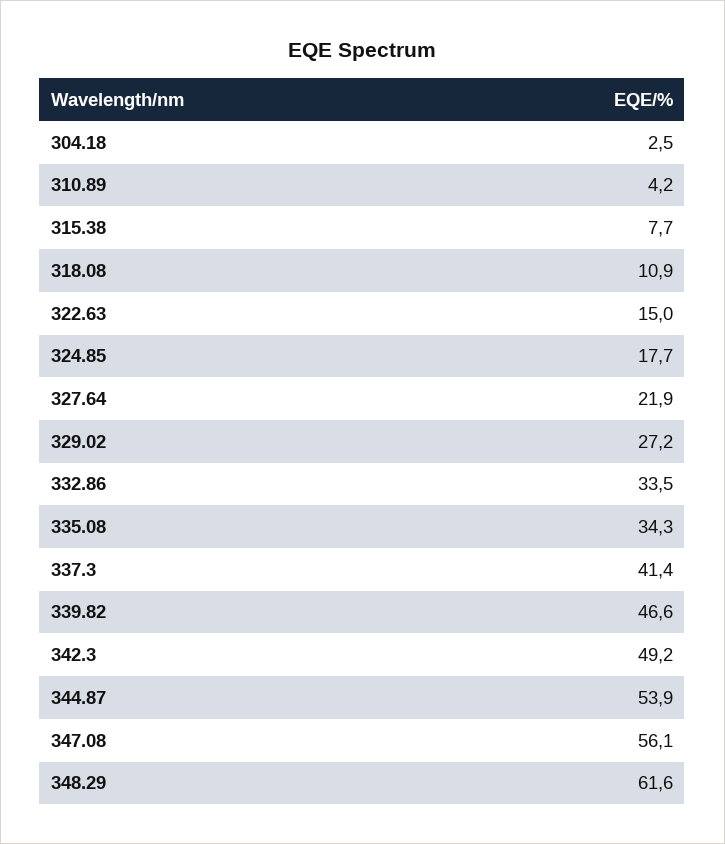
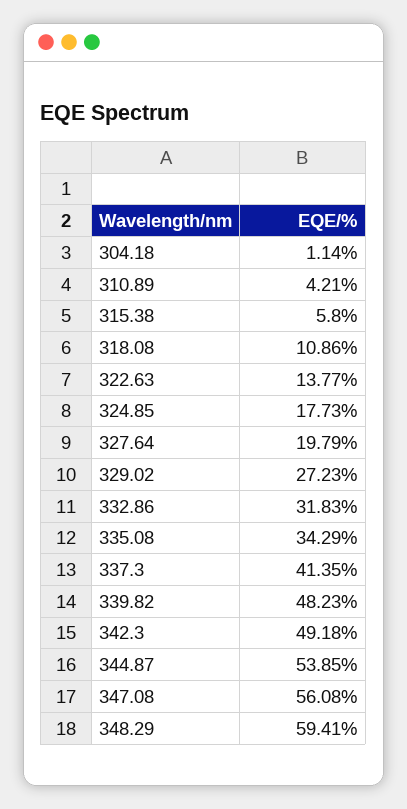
  {
-   "304.18": 2.5,
+   "304.18": 1.14,
    "310.89": 4.21,
-   "315.38": 7.7,
+   "315.38": 5.8,
    "318.08": 10.86,
-   "322.63": 15,
+   "322.63": 13.77,
    "324.85": 17.73,
-   "327.64": 21.9,
+   "327.64": 19.79,
    "329.02": 27.23,
-   "332.86": 33.5,
+   "332.86": 31.83,
    "335.08": 34.29,
    "337.3": 41.35,
-   "339.82": 46.6,
+   "339.82": 48.23,
    "342.3": 49.18,
    "344.87": 53.85,
    "347.08": 56.08,
-   "348.29": 61.6
+   "348.29": 59.41
  }

